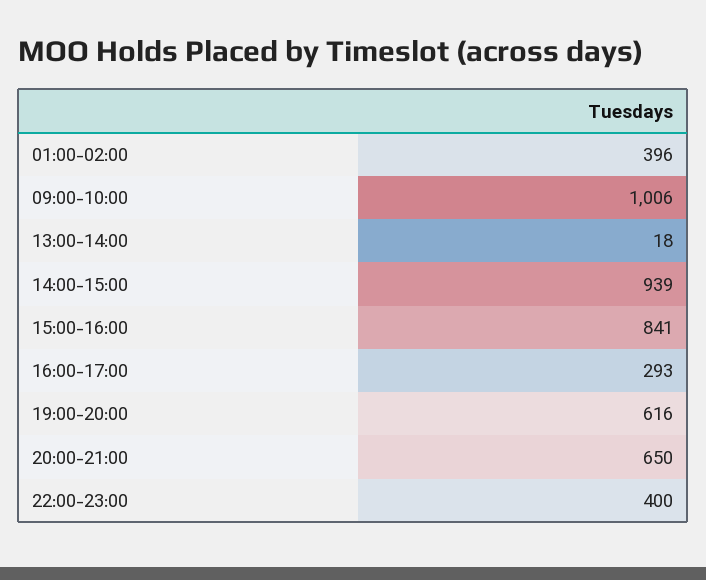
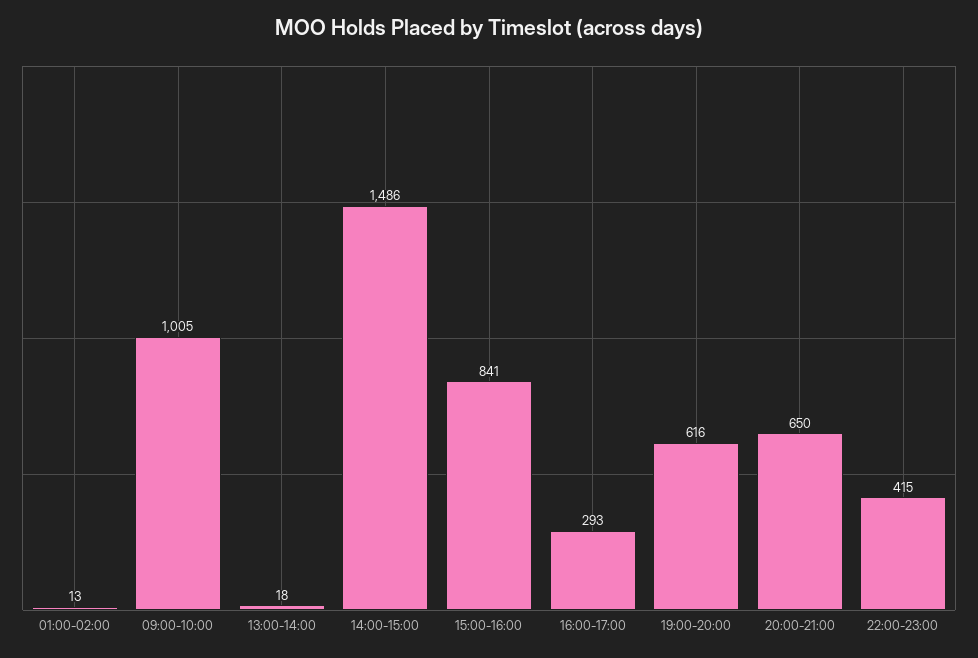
  {
-   "01:00-02:00": 396,
+   "01:00-02:00": 13,
-   "09:00-10:00": 1006,
+   "09:00-10:00": 1005,
    "13:00-14:00": 18,
-   "14:00-15:00": 939,
+   "14:00-15:00": 1486,
    "15:00-16:00": 841,
    "16:00-17:00": 293,
    "19:00-20:00": 616,
    "20:00-21:00": 650,
-   "22:00-23:00": 400
+   "22:00-23:00": 415
  }

